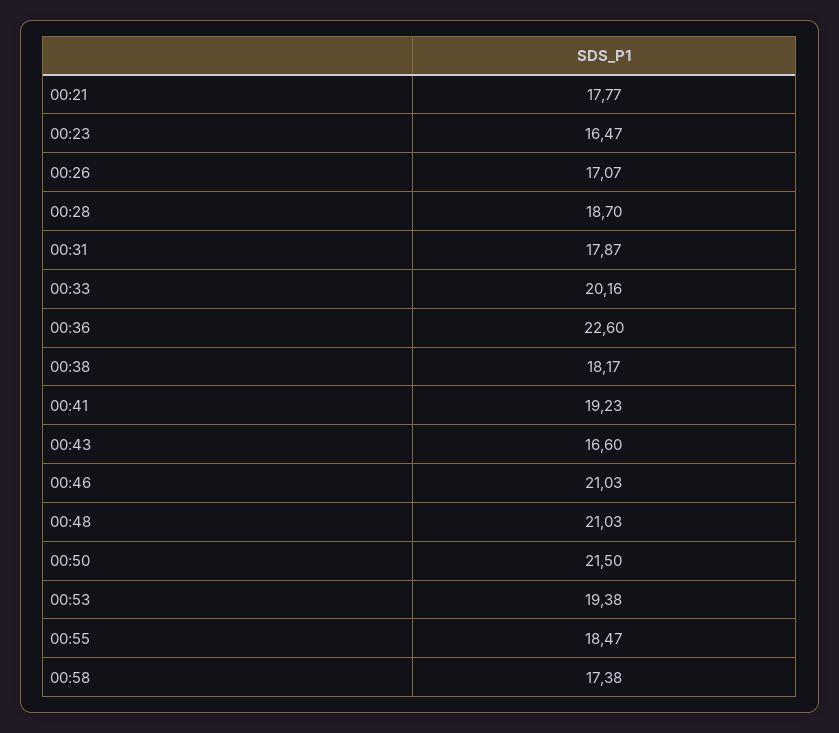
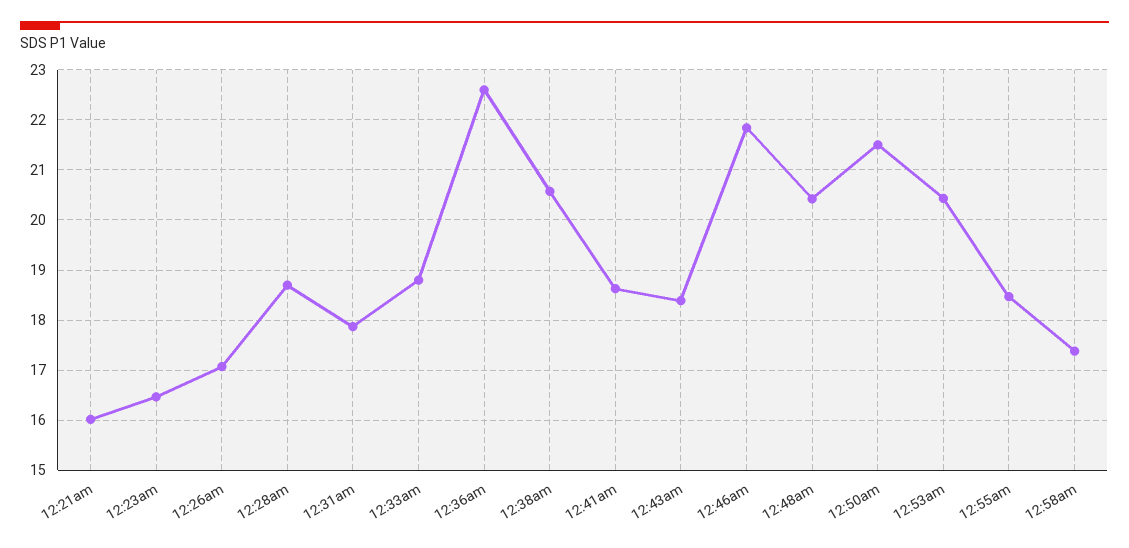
  {
-   "00:21": 17.77,
+   "00:21": 16,
    "00:23": 16.47,
    "00:26": 17.07,
    "00:28": 18.7,
    "00:31": 17.87,
-   "00:33": 20.16,
+   "00:33": 18.8,
    "00:36": 22.6,
-   "00:38": 18.17,
+   "00:38": 20.6,
-   "00:41": 19.23,
+   "00:41": 18.6,
-   "00:43": 16.6,
+   "00:43": 18.4,
-   "00:46": 21.03,
+   "00:46": 21.8,
-   "00:48": 21.03,
+   "00:48": 20.4,
    "00:50": 21.5,
-   "00:53": 19.38,
+   "00:53": 20.4,
    "00:55": 18.47,
    "00:58": 17.38
  }

